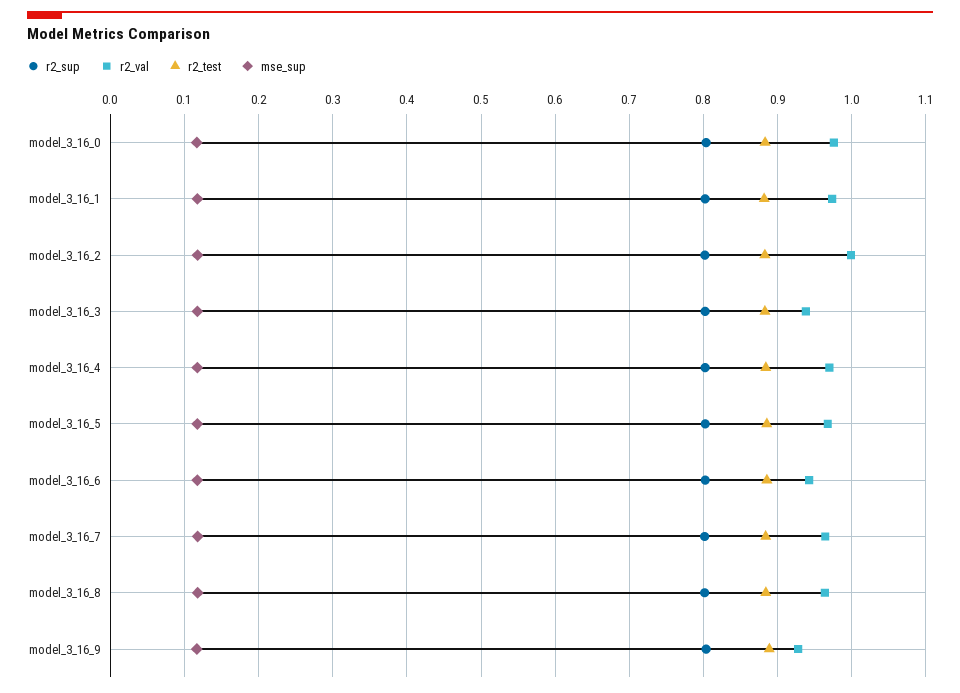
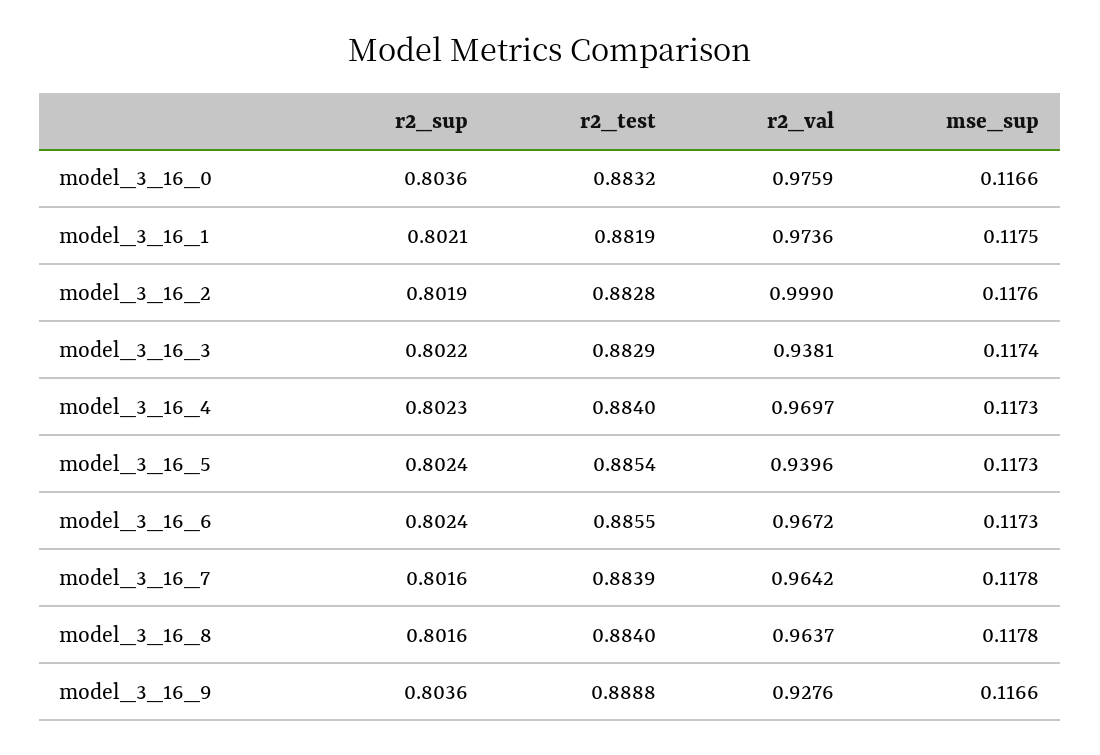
  {
    "r2_sup": {
      "model_3_16_0": 0.8036,
      "model_3_16_1": 0.8021,
      "model_3_16_2": 0.8019,
      "model_3_16_3": 0.8022,
      "model_3_16_4": 0.8023,
      "model_3_16_5": 0.8024,
      "model_3_16_6": 0.8024,
      "model_3_16_7": 0.8016,
      "model_3_16_8": 0.8016,
      "model_3_16_9": 0.8036
    },
    "r2_val": {
      "model_3_16_0": 0.9759,
      "model_3_16_1": 0.9736,
      "model_3_16_2": 0.999,
      "model_3_16_3": 0.9381,
      "model_3_16_4": 0.9697,
-     "model_3_16_5": 0.97,
+     "model_3_16_5": 0.9396,
-     "model_3_16_6": 0.94,
+     "model_3_16_6": 0.9672,
      "model_3_16_7": 0.9642,
      "model_3_16_8": 0.9637,
      "model_3_16_9": 0.9276
    },
    "r2_test": {
      "model_3_16_0": 0.8832,
      "model_3_16_1": 0.8819,
      "model_3_16_2": 0.8828,
      "model_3_16_3": 0.8829,
      "model_3_16_4": 0.884,
      "model_3_16_5": 0.8854,
      "model_3_16_6": 0.8855,
      "model_3_16_7": 0.8839,
      "model_3_16_8": 0.884,
      "model_3_16_9": 0.8888
    },
    "mse_sup": {
      "model_3_16_0": 0.1166,
      "model_3_16_1": 0.1175,
      "model_3_16_2": 0.1176,
      "model_3_16_3": 0.1174,
      "model_3_16_4": 0.1173,
      "model_3_16_5": 0.1173,
      "model_3_16_6": 0.1173,
      "model_3_16_7": 0.1178,
      "model_3_16_8": 0.1178,
      "model_3_16_9": 0.1166
    }
  }

